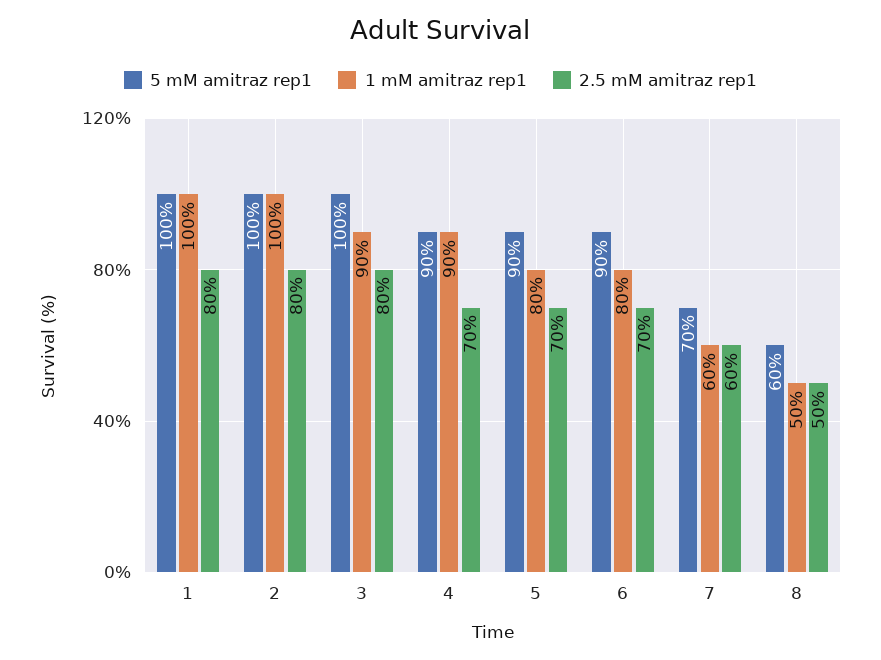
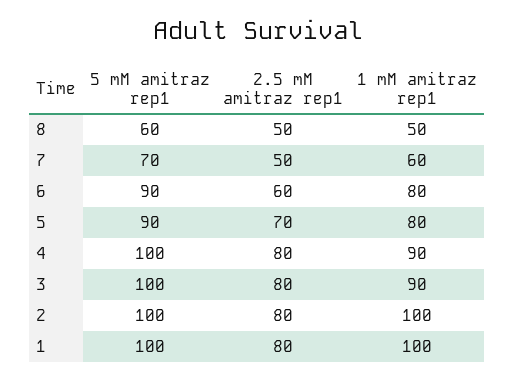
  {
    "5 mM amitraz rep1": {
      "1": 100,
      "2": 100,
      "3": 100,
-     "4": 90,
+     "4": 100,
      "5": 90,
      "6": 90,
      "7": 70,
      "8": 60
    },
    "1 mM amitraz rep1": {
      "1": 100,
      "2": 100,
      "3": 90,
      "4": 90,
      "5": 80,
      "6": 80,
      "7": 60,
      "8": 50
    },
    "2.5 mM amitraz rep1": {
      "1": 80,
      "2": 80,
      "3": 80,
-     "4": 70,
+     "4": 80,
      "5": 70,
-     "6": 70,
+     "6": 60,
-     "7": 60,
+     "7": 50,
      "8": 50
    }
  }

